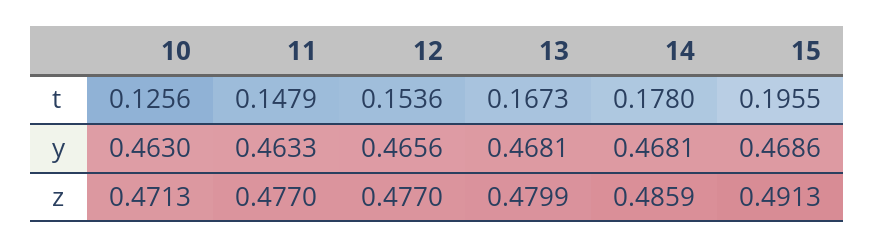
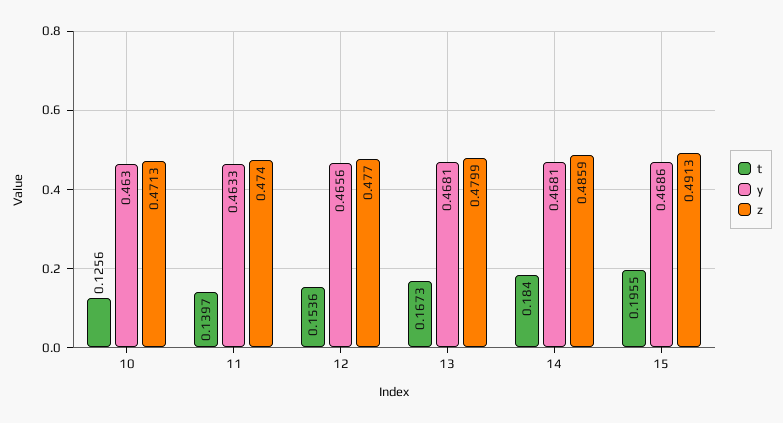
  {
    "t": {
      "10": 0.1256,
-     "11": 0.1479,
+     "11": 0.1397,
      "12": 0.1536,
      "13": 0.1673,
-     "14": 0.178,
+     "14": 0.184,
      "15": 0.1955
    },
    "y": {
      "10": 0.463,
      "11": 0.4633,
      "12": 0.4656,
      "13": 0.4681,
      "14": 0.4681,
      "15": 0.4686
    },
    "z": {
      "10": 0.4713,
-     "11": 0.477,
+     "11": 0.474,
      "12": 0.477,
      "13": 0.4799,
      "14": 0.4859,
      "15": 0.4913
    }
  }

